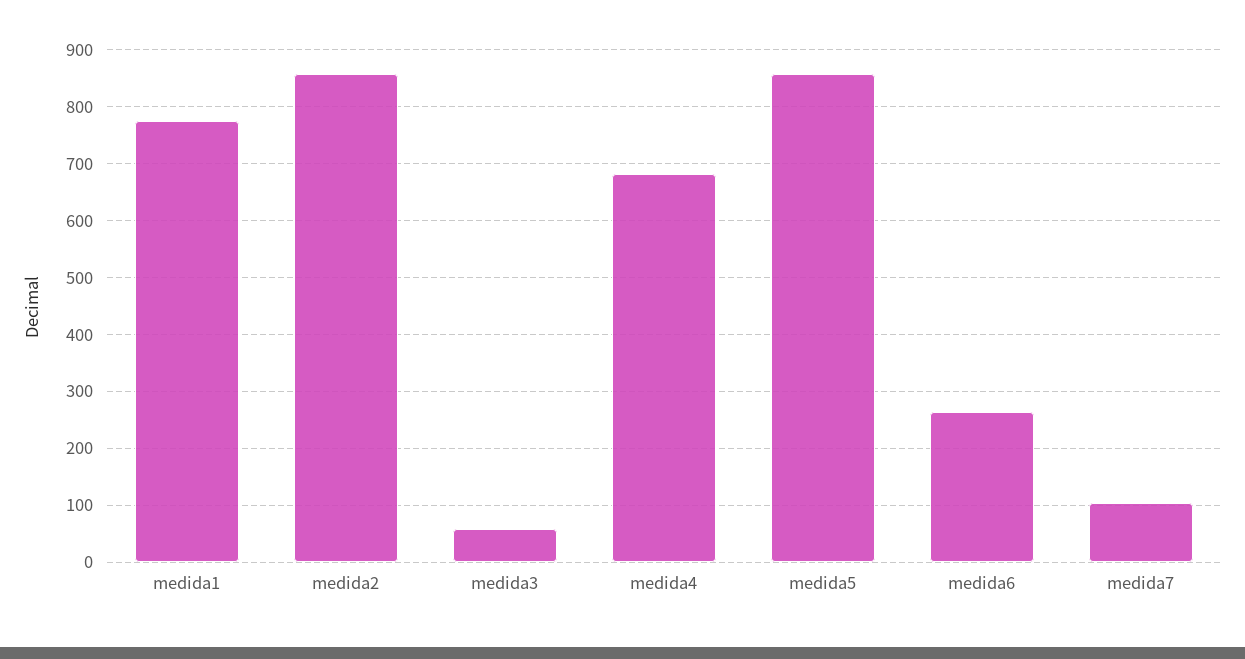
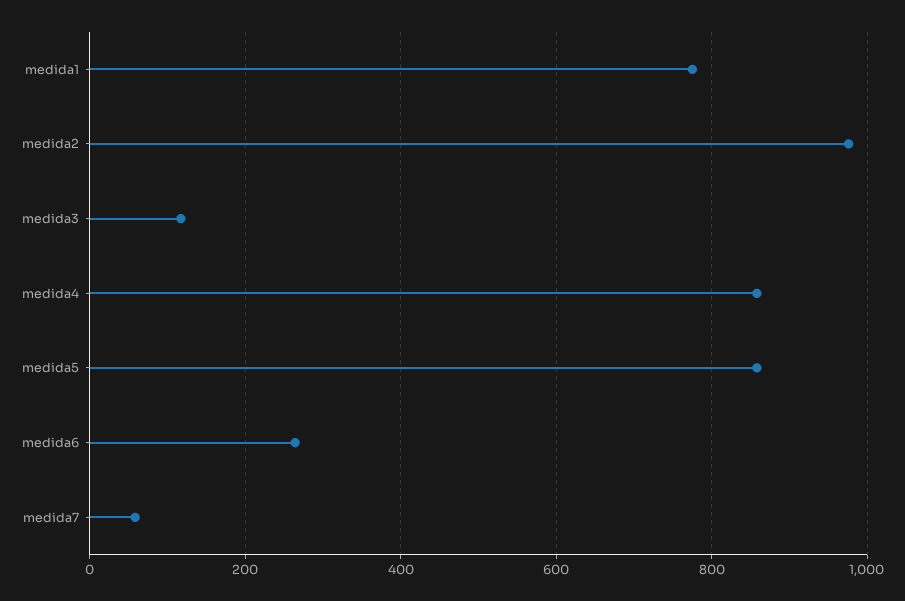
  {
    "medida1": 780,
-   "medida2": 860,
+   "medida2": 980,
-   "medida3": 60,
+   "medida3": 120,
-   "medida4": 680,
+   "medida4": 860,
    "medida5": 860,
    "medida6": 260,
-   "medida7": 100
+   "medida7": 60
  }

